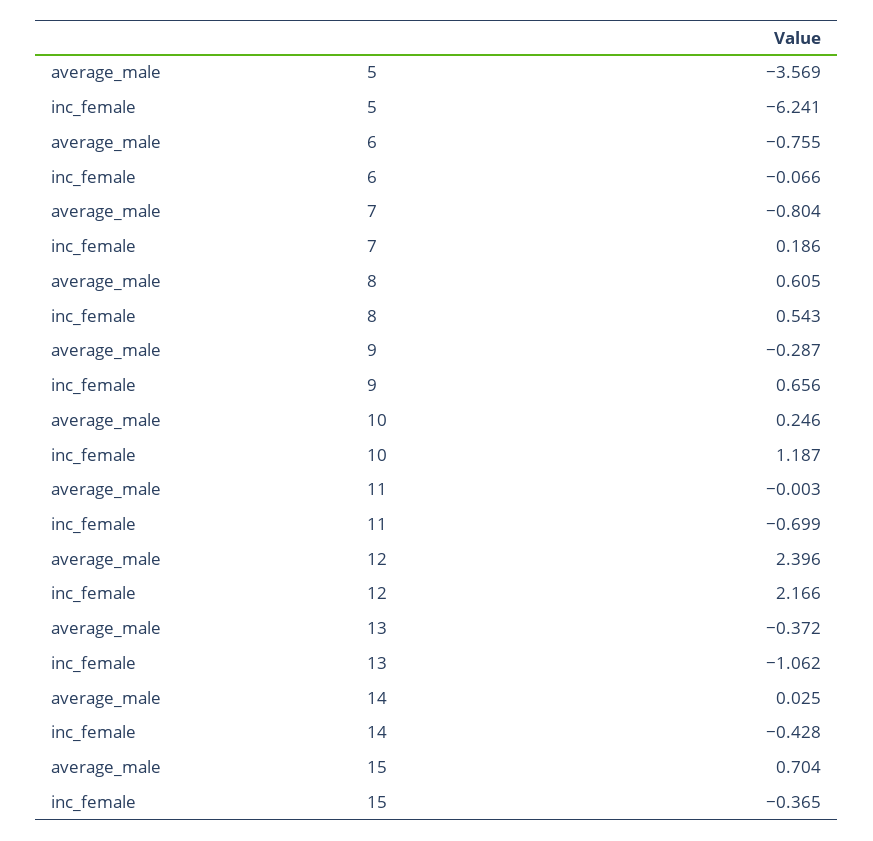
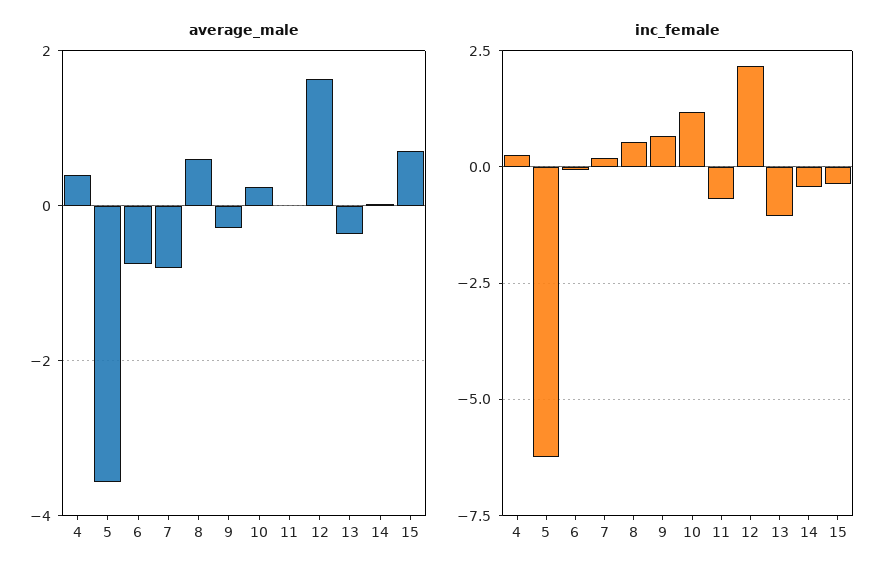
  {
    "average_male": {
      "5": -3.569,
      "6": -0.755,
      "7": -0.804,
      "8": 0.605,
      "9": -0.287,
      "10": 0.246,
      "11": -0.003,
-     "12": 2.396,
+     "12": 1.6,
      "13": -0.372,
      "14": 0.025,
-     "15": 0.704
+     "15": 0.704,
+     "4": 0.4
    },
    "inc_female": {
      "5": -6.241,
      "6": -0.066,
      "7": 0.186,
      "8": 0.543,
      "9": 0.656,
      "10": 1.187,
      "11": -0.699,
      "12": 2.166,
      "13": -1.062,
      "14": -0.428,
-     "15": -0.365
+     "15": -0.365,
+     "4": 0.25
    }
  }

